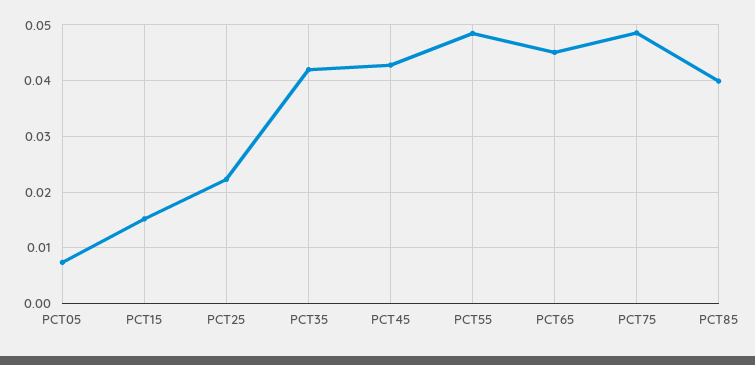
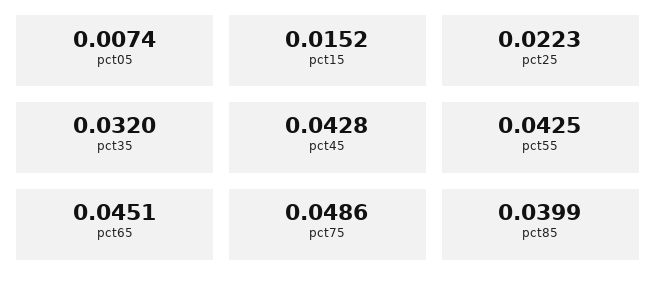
  {
    "PCT05": 0.0074,
    "PCT15": 0.0152,
    "PCT25": 0.0223,
-   "PCT35": 0.042,
+   "PCT35": 0.032,
    "PCT45": 0.0428,
-   "PCT55": 0.048,
+   "PCT55": 0.0425,
    "PCT65": 0.0451,
    "PCT75": 0.0486,
    "PCT85": 0.0399
  }

